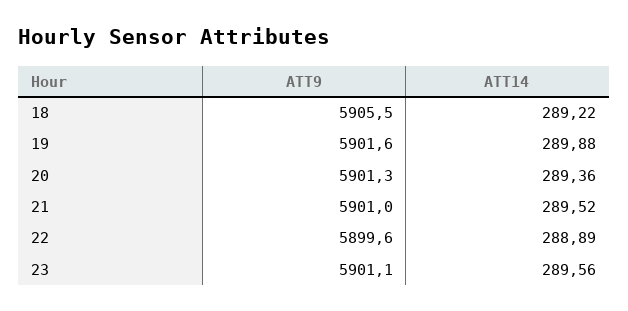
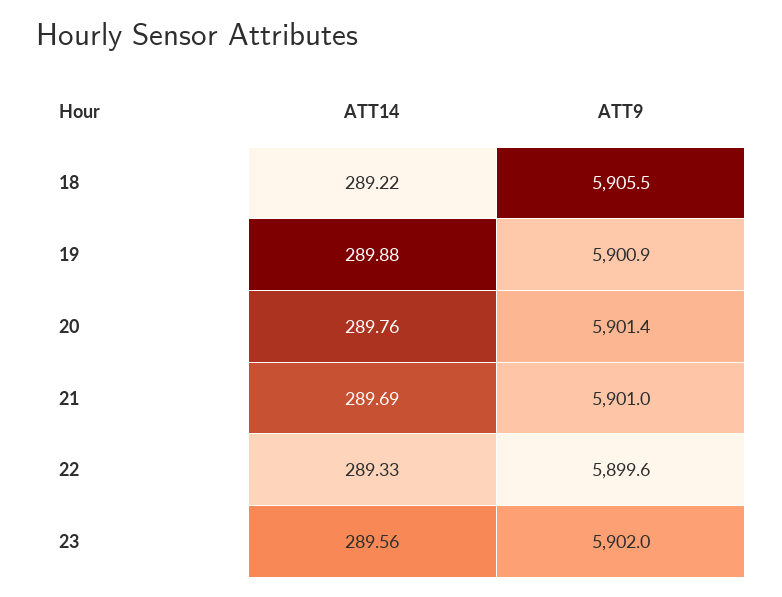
  {
    "ATT9": {
      "18": 5905.5,
-     "19": 5901.6,
+     "19": 5900.9,
-     "20": 5901.3,
+     "20": 5901.4,
      "21": 5901,
      "22": 5899.6,
-     "23": 5901.1
+     "23": 5902
    },
    "ATT14": {
      "18": 289.22,
      "19": 289.88,
-     "20": 289.36,
+     "20": 289.76,
-     "21": 289.52,
+     "21": 289.69,
-     "22": 288.89,
+     "22": 289.33,
      "23": 289.56
    }
  }

